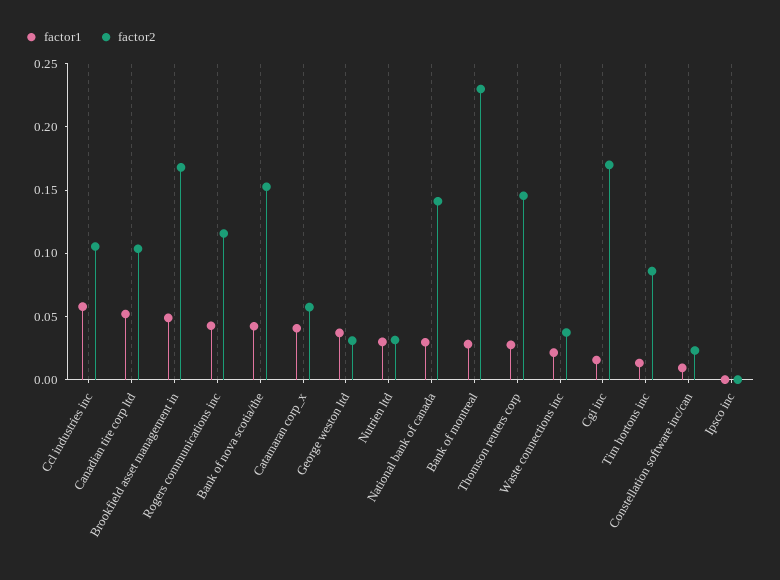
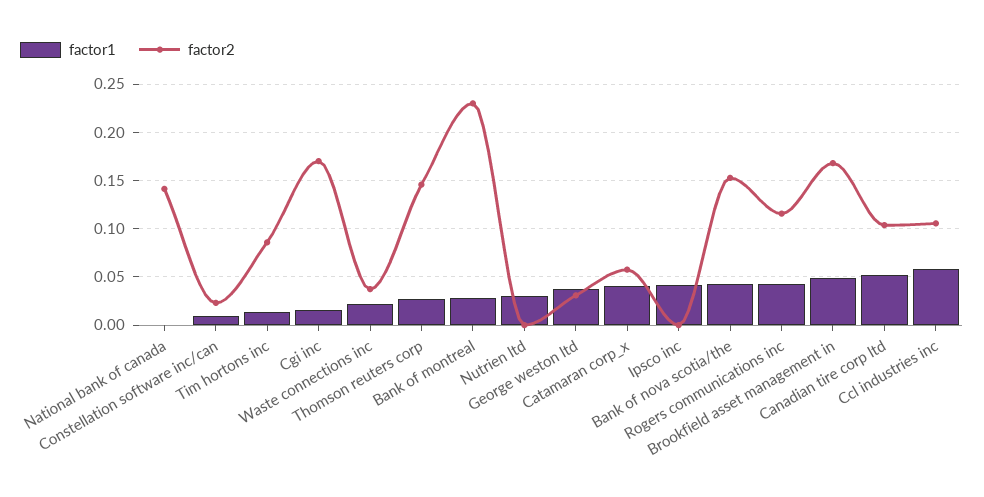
  {
    "factor1": {
      "Ccl industries inc": 0.06,
      "Canadian tire corp ltd": 0.05,
      "Brookfield asset management in": 0.05,
      "Rogers communications inc": 0.04,
      "Bank of nova scotia/the": 0.04,
      "Catamaran corp_x": 0.04,
      "George weston ltd": 0.04,
      "Nutrien ltd": 0.03,
-     "National bank of canada": 0.03,
+     "National bank of canada": 0,
      "Bank of montreal": 0.03,
      "Thomson reuters corp": 0.03,
      "Waste connections inc": 0.02,
      "Cgi inc": 0.02,
      "Tim hortons inc": 0.01,
      "Constellation software inc/can": 0.01,
-     "Ipsco inc": 0
+     "Ipsco inc": 0.04
    },
    "factor2": {
      "Ccl industries inc": 0.11,
      "Canadian tire corp ltd": 0.1,
      "Brookfield asset management in": 0.17,
      "Rogers communications inc": 0.12,
      "Bank of nova scotia/the": 0.15,
      "Catamaran corp_x": 0.06,
      "George weston ltd": 0.03,
-     "Nutrien ltd": 0.03,
+     "Nutrien ltd": 0,
      "National bank of canada": 0.14,
      "Bank of montreal": 0.23,
      "Thomson reuters corp": 0.15,
      "Waste connections inc": 0.04,
      "Cgi inc": 0.17,
      "Tim hortons inc": 0.09,
      "Constellation software inc/can": 0.02,
      "Ipsco inc": 0
    }
  }

